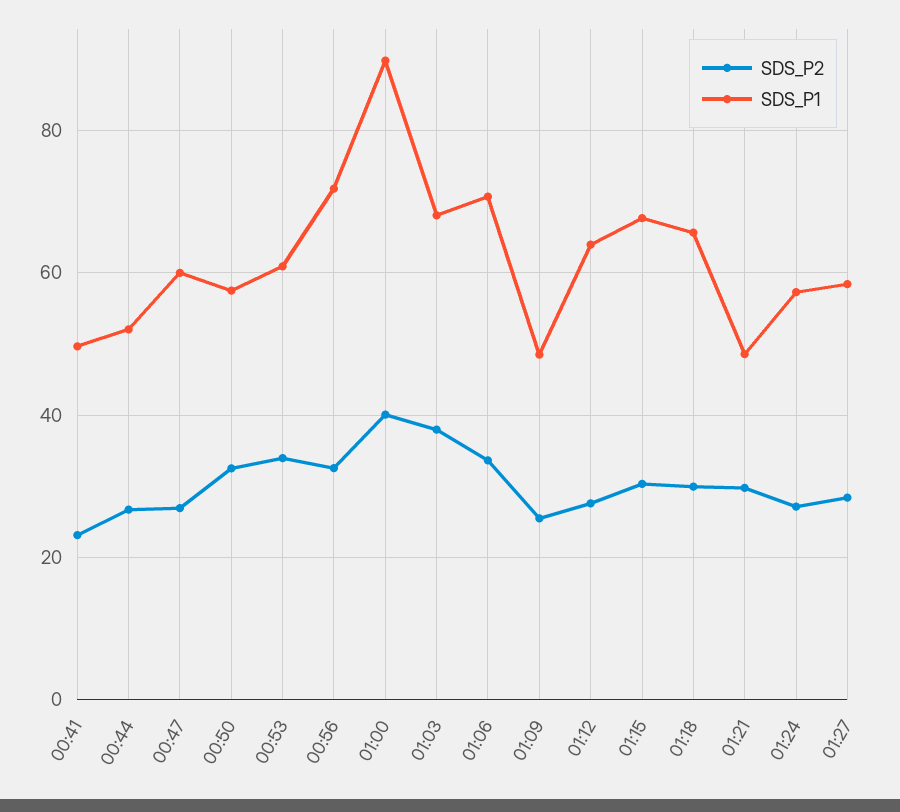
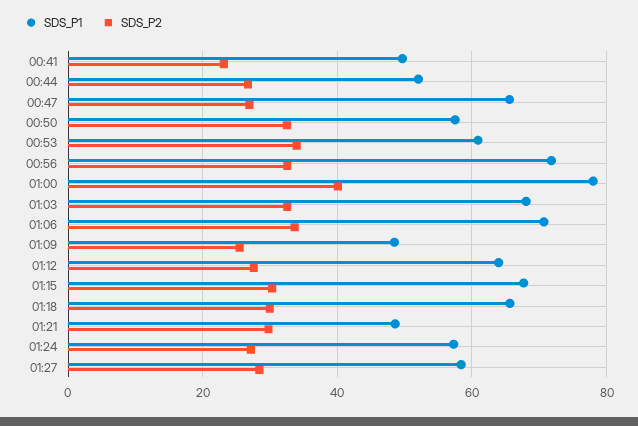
  {
    "SDS_P2": {
      "00:41": 24,
      "00:44": 26,
      "00:47": 26,
      "00:50": 32,
      "00:53": 34,
      "00:56": 32,
      "01:00": 40,
-     "01:03": 38,
+     "01:03": 32,
      "01:06": 34,
      "01:09": 26,
      "01:12": 28,
      "01:15": 30,
      "01:18": 30,
      "01:21": 30,
      "01:24": 28,
      "01:27": 28
    },
    "SDS_P1": {
      "00:41": 50,
      "00:44": 52,
-     "00:47": 60,
+     "00:47": 66,
      "00:50": 58,
      "00:53": 60,
      "00:56": 72,
-     "01:00": 90,
+     "01:00": 78,
      "01:03": 68,
      "01:06": 70,
      "01:09": 48,
      "01:12": 64,
      "01:15": 68,
      "01:18": 66,
      "01:21": 48,
      "01:24": 58,
      "01:27": 58
    }
  }

